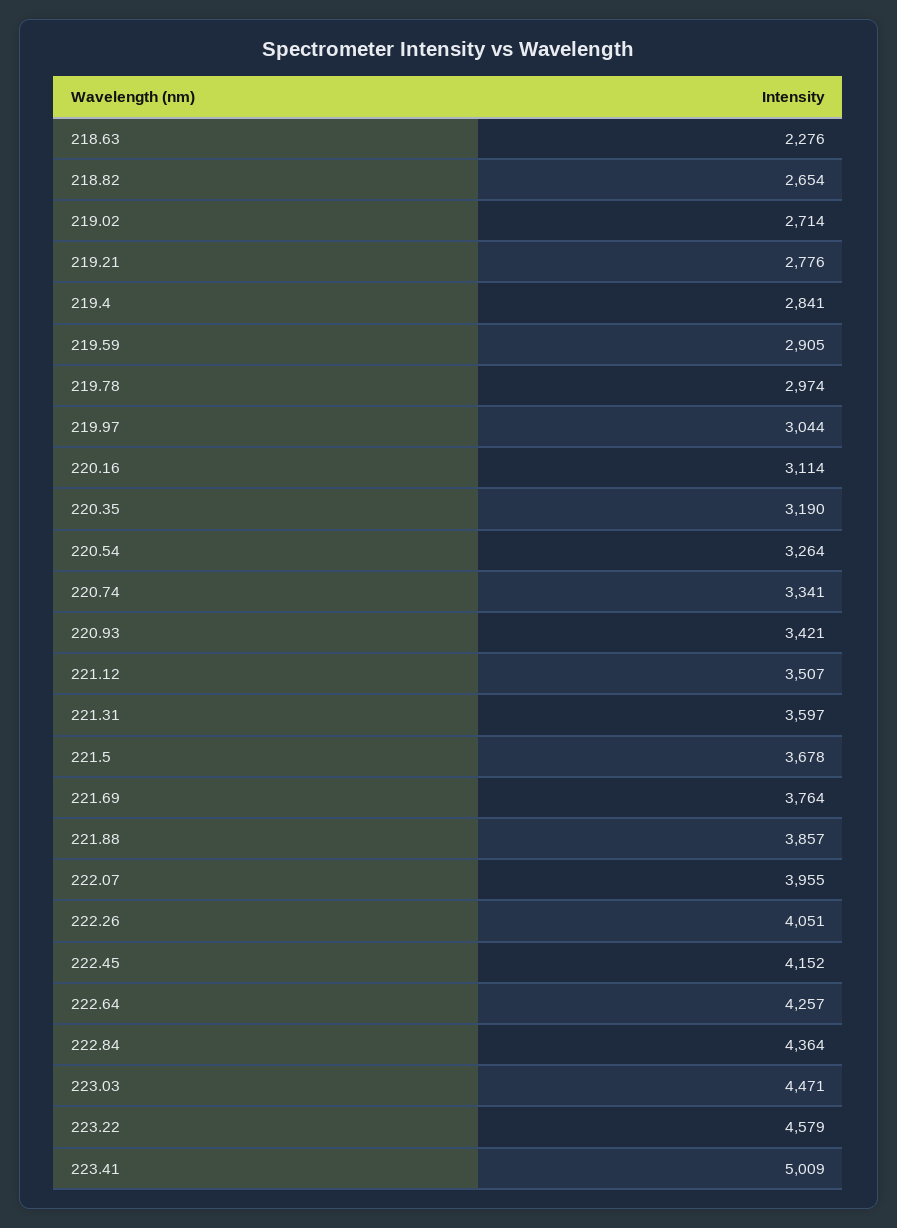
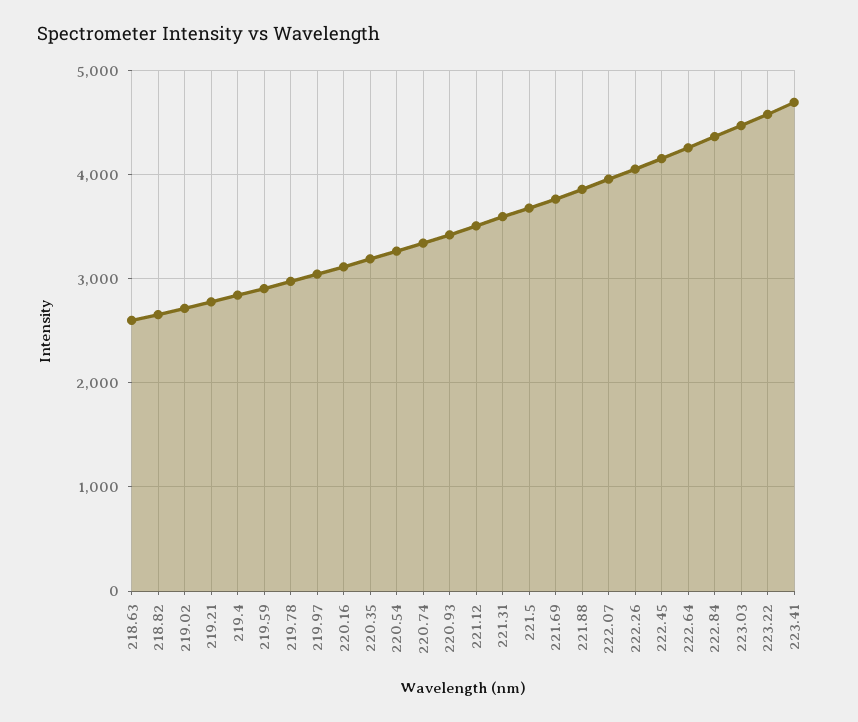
  {
-   "218.63": 2276,
+   "218.63": 2600,
    "218.82": 2654,
    "219.02": 2714,
    "219.21": 2776,
    "219.4": 2841,
    "219.59": 2905,
    "219.78": 2974,
    "219.97": 3044,
    "220.16": 3114,
    "220.35": 3190,
    "220.54": 3264,
    "220.74": 3341,
    "220.93": 3421,
    "221.12": 3507,
    "221.31": 3597,
    "221.5": 3678,
    "221.69": 3764,
    "221.88": 3857,
    "222.07": 3955,
    "222.26": 4051,
    "222.45": 4152,
    "222.64": 4257,
    "222.84": 4364,
    "223.03": 4471,
    "223.22": 4579,
-   "223.41": 5009
+   "223.41": 4700
  }

